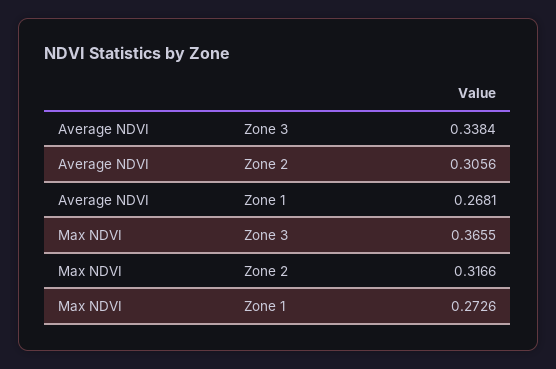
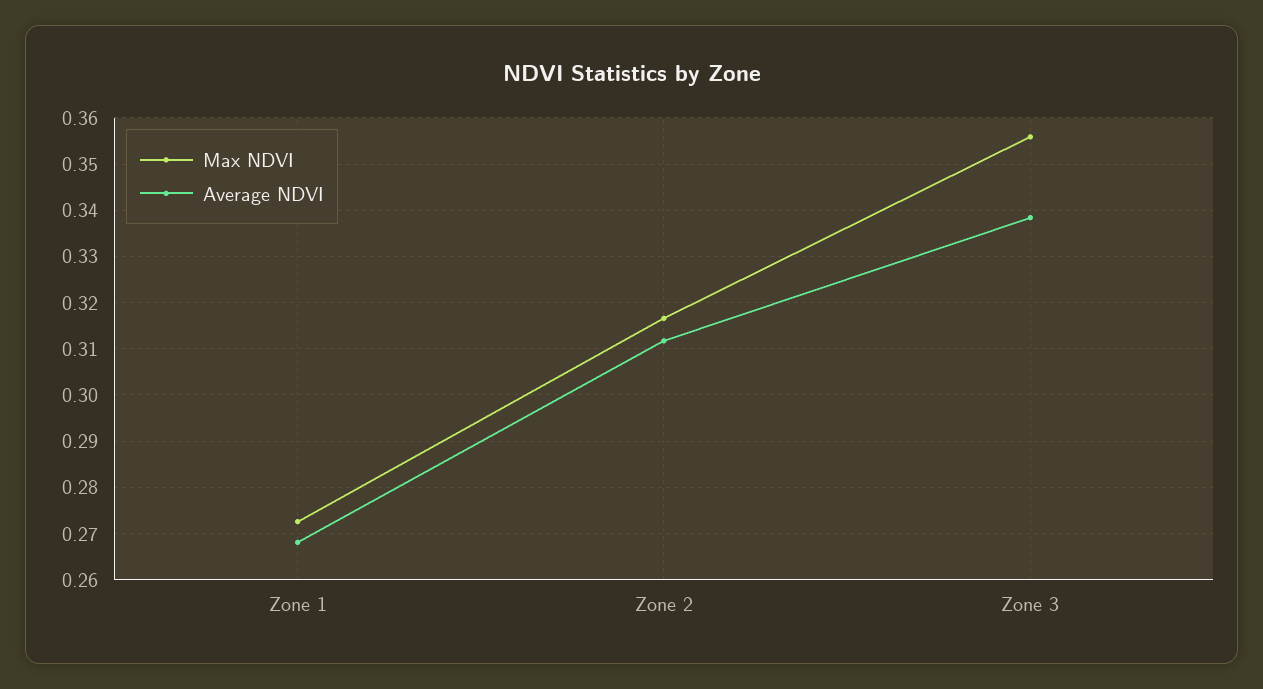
  {
    "Average NDVI": {
      "Zone 3": 0.3384,
-     "Zone 2": 0.3056,
+     "Zone 2": 0.312,
      "Zone 1": 0.2681
    },
    "Max NDVI": {
-     "Zone 3": 0.3655,
+     "Zone 3": 0.356,
      "Zone 2": 0.3166,
      "Zone 1": 0.2726
    }
  }

